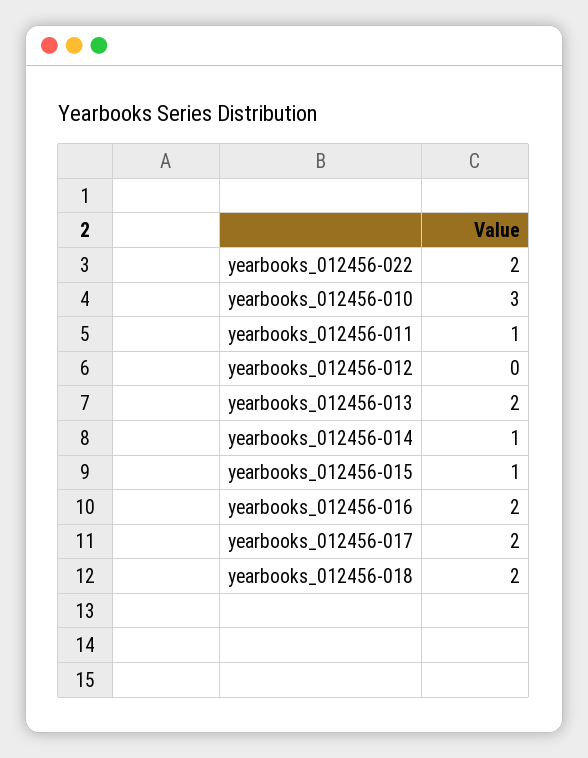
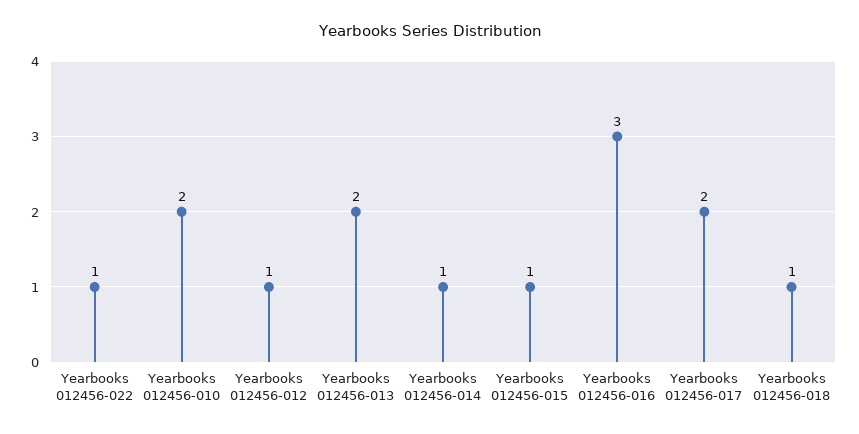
  {
-   "yearbooks_012456-022": 2,
+   "yearbooks_012456-022": 1,
-   "yearbooks_012456-010": 3,
+   "yearbooks_012456-010": 2,
-   "yearbooks_012456-011": 1,
-   "yearbooks_012456-012": 0,
+   "yearbooks_012456-012": 1,
    "yearbooks_012456-013": 2,
    "yearbooks_012456-014": 1,
    "yearbooks_012456-015": 1,
-   "yearbooks_012456-016": 2,
+   "yearbooks_012456-016": 3,
    "yearbooks_012456-017": 2,
-   "yearbooks_012456-018": 2
+   "yearbooks_012456-018": 1
  }

